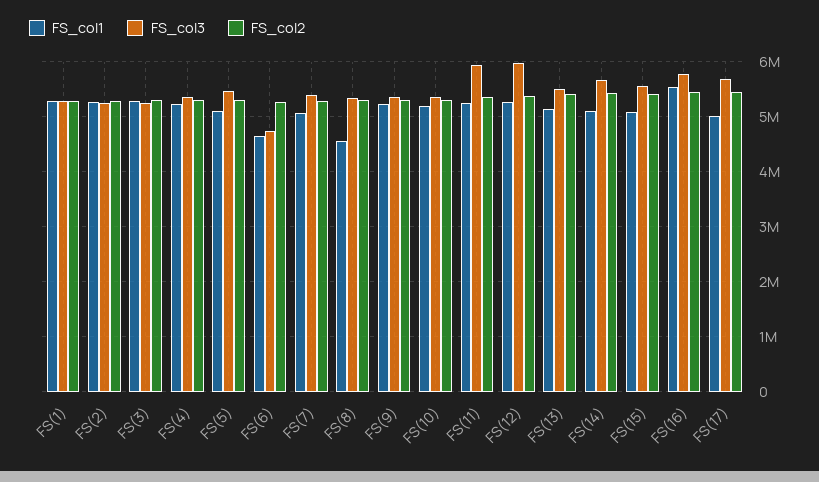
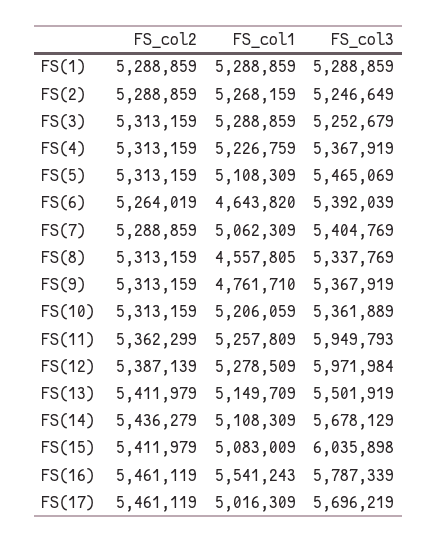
  {
    "FS_col1": {
      "FS(1)": 5288859,
      "FS(2)": 5268159,
      "FS(3)": 5288859,
      "FS(4)": 5226759,
      "FS(5)": 5108309,
      "FS(6)": 4643820,
      "FS(7)": 5062309,
      "FS(8)": 4557805,
-     "FS(9)": 5200000,
+     "FS(9)": 4761710,
      "FS(10)": 5206059,
      "FS(11)": 5257809,
      "FS(12)": 5278509,
      "FS(13)": 5149709,
      "FS(14)": 5108309,
      "FS(15)": 5083009,
      "FS(16)": 5541243,
      "FS(17)": 5016309
    },
    "FS_col3": {
      "FS(1)": 5288859,
      "FS(2)": 5246649,
      "FS(3)": 5252679,
      "FS(4)": 5367919,
      "FS(5)": 5465069,
-     "FS(6)": 4800000,
+     "FS(6)": 5392039,
      "FS(7)": 5404769,
      "FS(8)": 5337769,
      "FS(9)": 5367919,
      "FS(10)": 5361889,
      "FS(11)": 5949793,
      "FS(12)": 5971984,
      "FS(13)": 5501919,
      "FS(14)": 5678129,
-     "FS(15)": 5600000,
+     "FS(15)": 6035898,
      "FS(16)": 5787339,
      "FS(17)": 5696219
    },
    "FS_col2": {
      "FS(1)": 5288859,
      "FS(2)": 5288859,
      "FS(3)": 5313159,
      "FS(4)": 5313159,
      "FS(5)": 5313159,
      "FS(6)": 5264019,
      "FS(7)": 5288859,
      "FS(8)": 5313159,
      "FS(9)": 5313159,
      "FS(10)": 5313159,
      "FS(11)": 5362299,
      "FS(12)": 5387139,
      "FS(13)": 5411979,
      "FS(14)": 5436279,
      "FS(15)": 5411979,
      "FS(16)": 5461119,
      "FS(17)": 5461119
    }
  }

